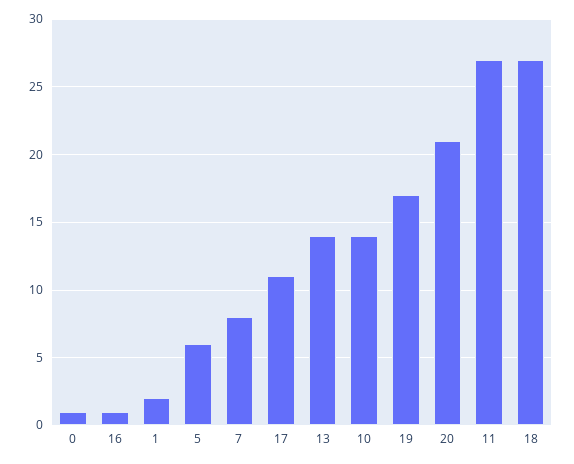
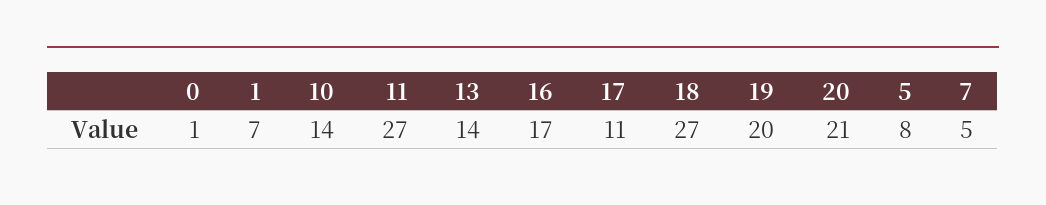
  {
    "0": 1,
-   "16": 1,
+   "16": 17,
-   "1": 2,
+   "1": 7,
-   "5": 6,
+   "5": 8,
-   "7": 8,
+   "7": 5,
    "17": 11,
    "13": 14,
    "10": 14,
-   "19": 17,
+   "19": 20,
    "20": 21,
    "11": 27,
    "18": 27
  }

